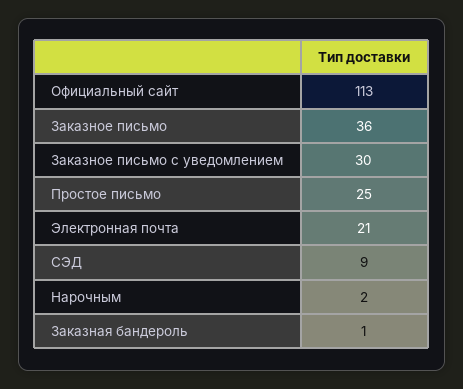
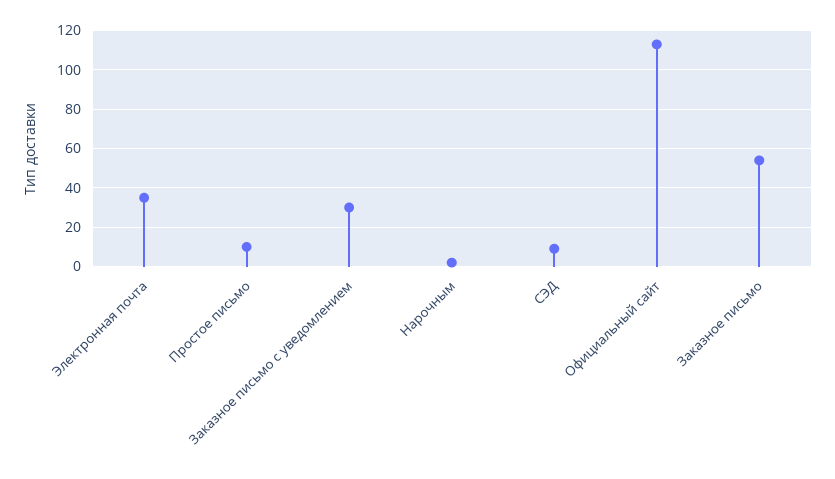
  {
    "Официальный сайт": 113,
-   "Заказное письмо": 36,
+   "Заказное письмо": 55,
    "Заказное письмо с уведомлением": 30,
-   "Простое письмо": 25,
+   "Простое письмо": 10,
-   "Электронная почта": 21,
+   "Электронная почта": 35,
    "СЭД": 9,
-   "Нарочным": 2,
+   "Нарочным": 2
-   "Заказная бандероль": 1
  }

